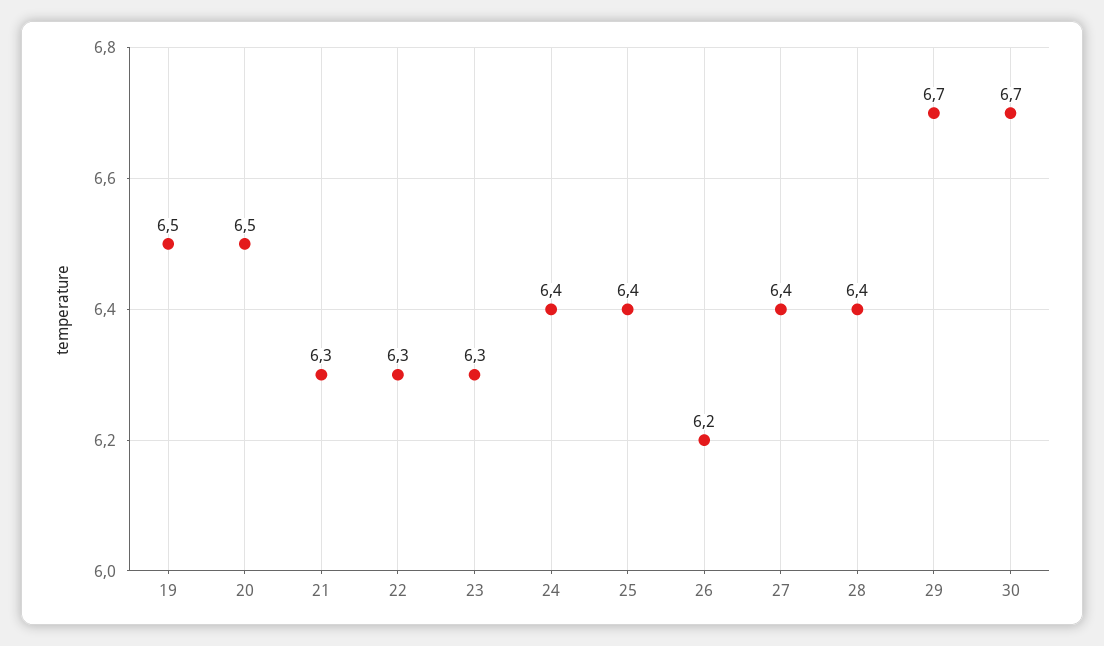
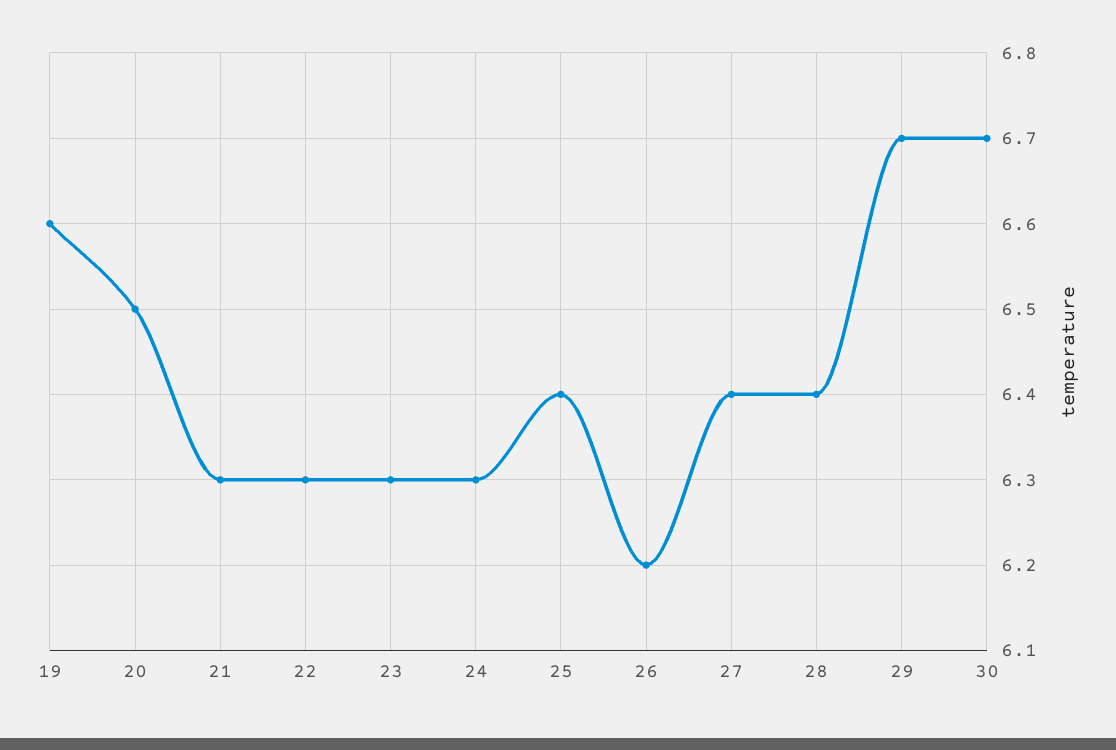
  {
-   "19": 6.5,
+   "19": 6.6,
    "20": 6.5,
    "21": 6.3,
    "22": 6.3,
    "23": 6.3,
-   "24": 6.4,
+   "24": 6.3,
    "25": 6.4,
    "26": 6.2,
    "27": 6.4,
    "28": 6.4,
    "29": 6.7,
    "30": 6.7
  }

